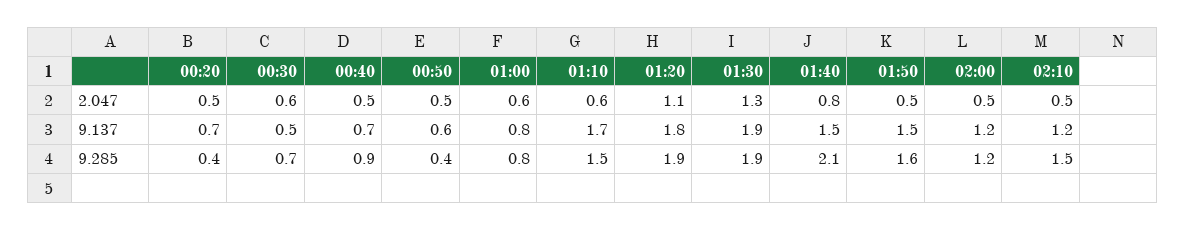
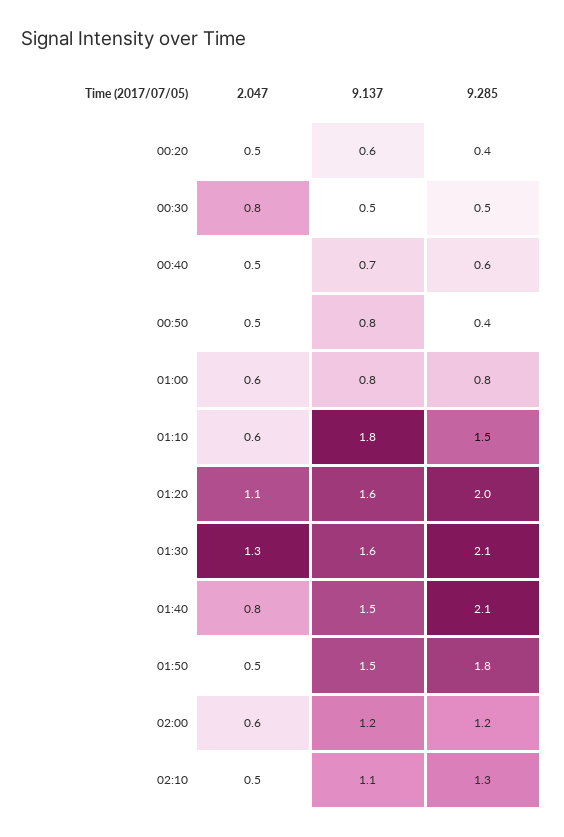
  {
    "00:20": {
      "2.047": 0.5,
-     "9.137": 0.7,
+     "9.137": 0.6,
      "9.285": 0.4
    },
    "00:30": {
-     "2.047": 0.6,
+     "2.047": 0.8,
      "9.137": 0.5,
-     "9.285": 0.7
+     "9.285": 0.5
    },
    "00:40": {
      "2.047": 0.5,
      "9.137": 0.7,
-     "9.285": 0.9
+     "9.285": 0.6
    },
    "00:50": {
      "2.047": 0.5,
-     "9.137": 0.6,
+     "9.137": 0.8,
      "9.285": 0.4
    },
    "01:00": {
      "2.047": 0.6,
      "9.137": 0.8,
      "9.285": 0.8
    },
    "01:10": {
      "2.047": 0.6,
-     "9.137": 1.7,
+     "9.137": 1.8,
      "9.285": 1.5
    },
    "01:20": {
      "2.047": 1.1,
-     "9.137": 1.8,
+     "9.137": 1.6,
-     "9.285": 1.9
+     "9.285": 2
    },
    "01:30": {
      "2.047": 1.3,
-     "9.137": 1.9,
+     "9.137": 1.6,
-     "9.285": 1.9
+     "9.285": 2.1
    },
    "01:40": {
      "2.047": 0.8,
      "9.137": 1.5,
      "9.285": 2.1
    },
    "01:50": {
      "2.047": 0.5,
      "9.137": 1.5,
-     "9.285": 1.6
+     "9.285": 1.8
    },
    "02:00": {
-     "2.047": 0.5,
+     "2.047": 0.6,
      "9.137": 1.2,
      "9.285": 1.2
    },
    "02:10": {
      "2.047": 0.5,
-     "9.137": 1.2,
+     "9.137": 1.1,
-     "9.285": 1.5
+     "9.285": 1.3
    }
  }

